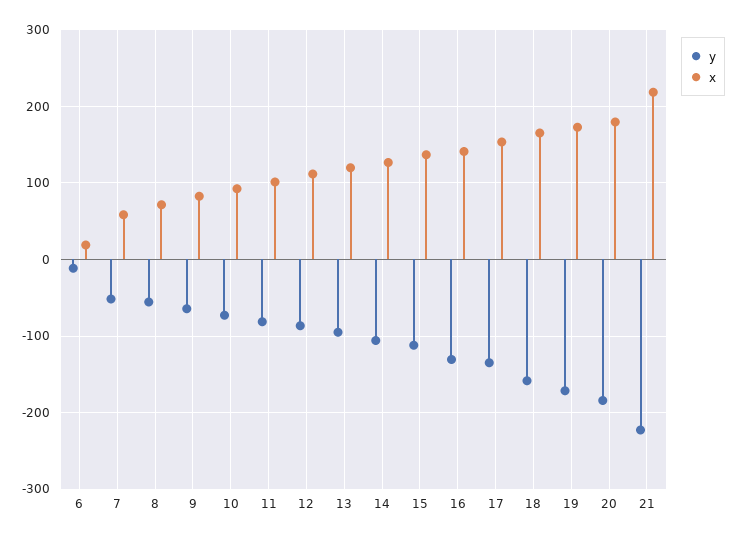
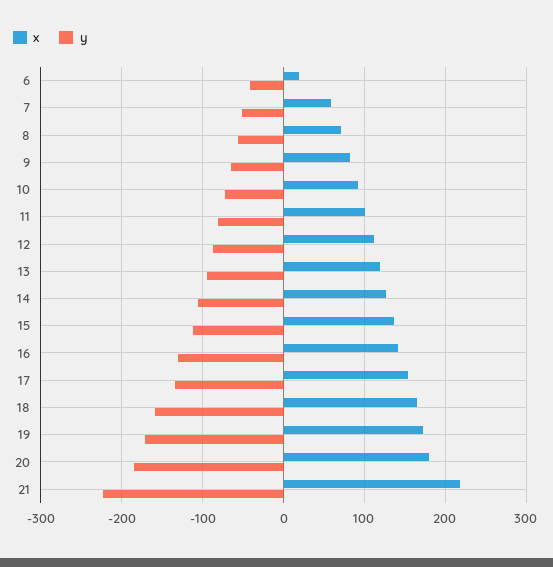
  {
    "y": {
-     "6": -10,
+     "6": -40,
      "7": -50,
      "8": -60,
      "9": -60,
      "10": -70,
      "11": -80,
      "12": -90,
      "13": -100,
      "14": -110,
      "15": -110,
      "16": -130,
      "17": -130,
      "18": -160,
      "19": -170,
      "20": -180,
      "21": -220
    },
    "x": {
      "6": 20,
      "7": 60,
      "8": 70,
      "9": 80,
      "10": 90,
      "11": 100,
      "12": 110,
      "13": 120,
      "14": 130,
      "15": 140,
      "16": 140,
      "17": 150,
      "18": 170,
      "19": 170,
      "20": 180,
      "21": 220
    }
  }

